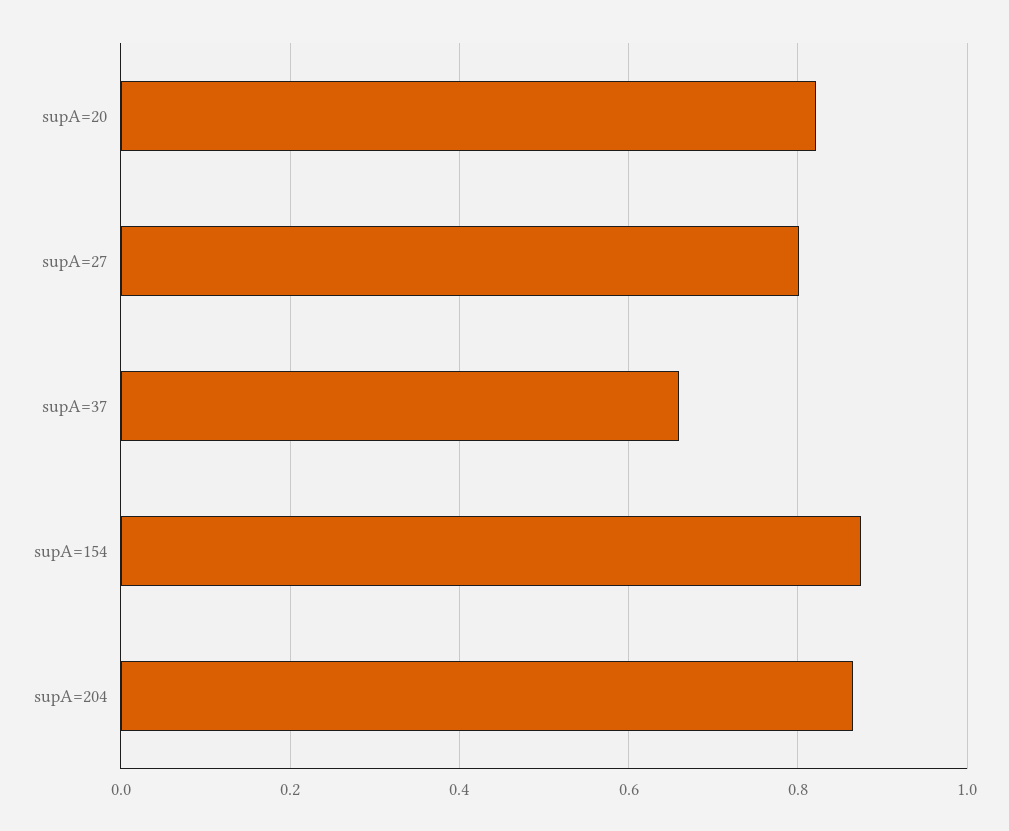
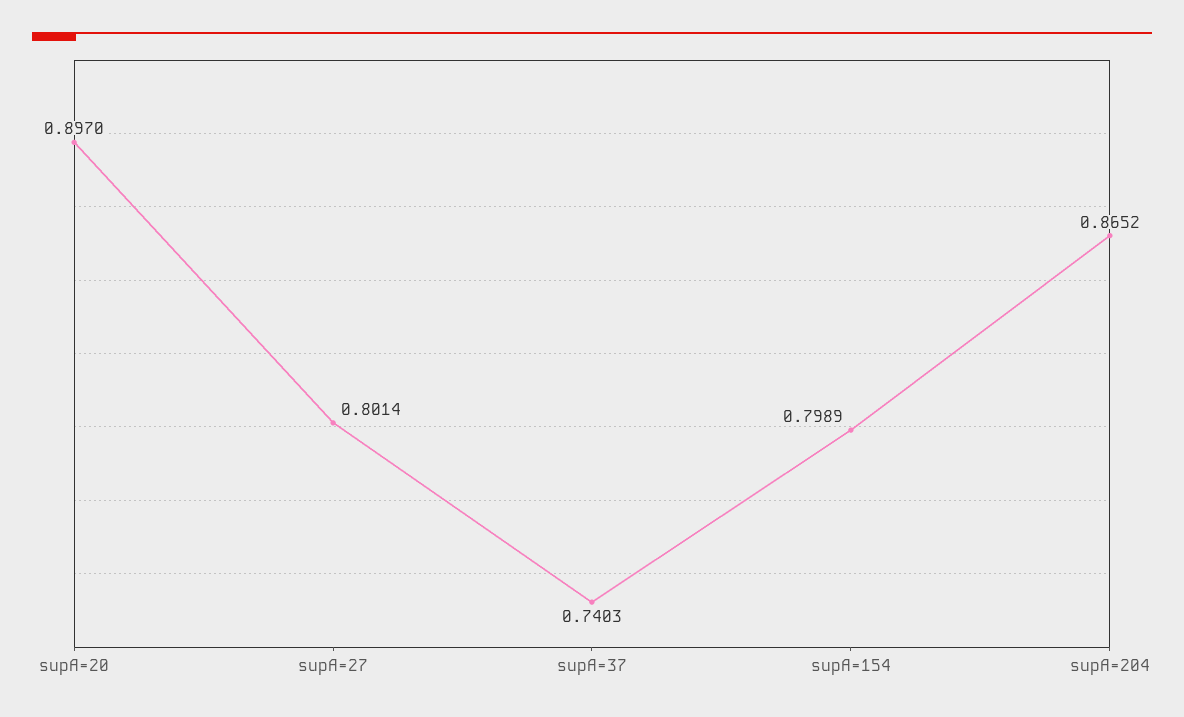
  {
-   "supA=20": 0.82,
+   "supA=20": 0.897,
    "supA=27": 0.8014,
-   "supA=37": 0.66,
+   "supA=37": 0.7403,
-   "supA=154": 0.88,
+   "supA=154": 0.7989,
    "supA=204": 0.8652
  }

